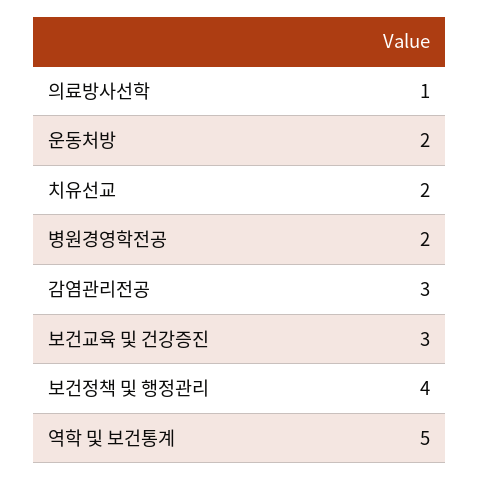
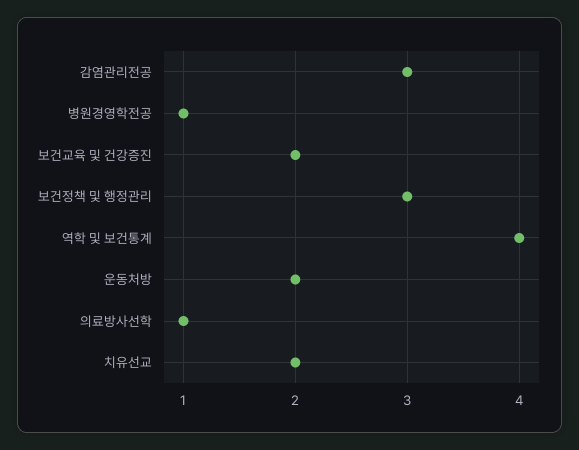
  {
    "의료방사선학": 1,
    "운동처방": 2,
    "치유선교": 2,
-   "병원경영학전공": 2,
+   "병원경영학전공": 1,
    "감염관리전공": 3,
-   "보건교육 및 건강증진": 3,
+   "보건교육 및 건강증진": 2,
-   "보건정책 및 행정관리": 4,
+   "보건정책 및 행정관리": 3,
-   "역학 및 보건통계": 5
+   "역학 및 보건통계": 4
  }

